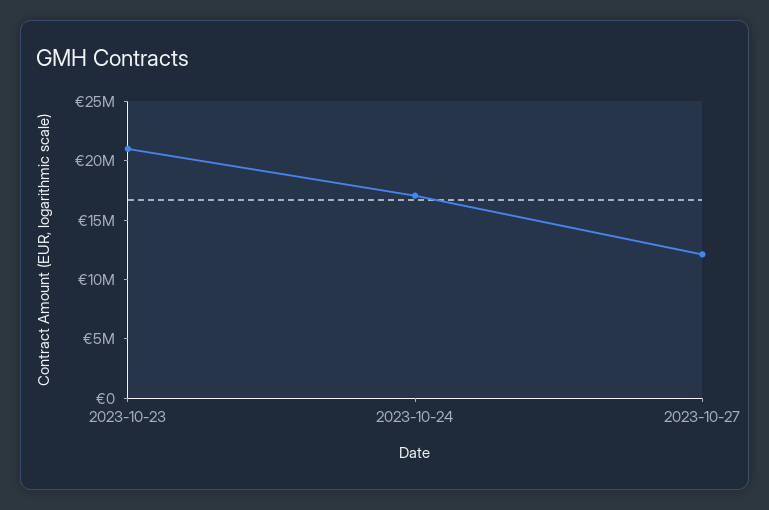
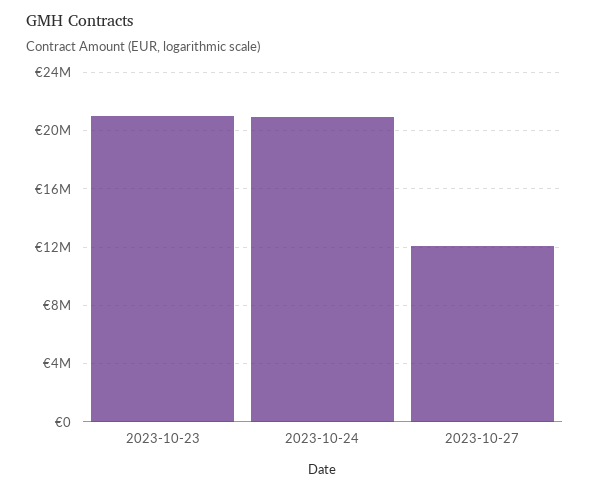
  {
    "2023-10-23": 21000000,
-   "2023-10-24": 17000000,
+   "2023-10-24": 21000000,
    "2023-10-27": 12000000
  }

